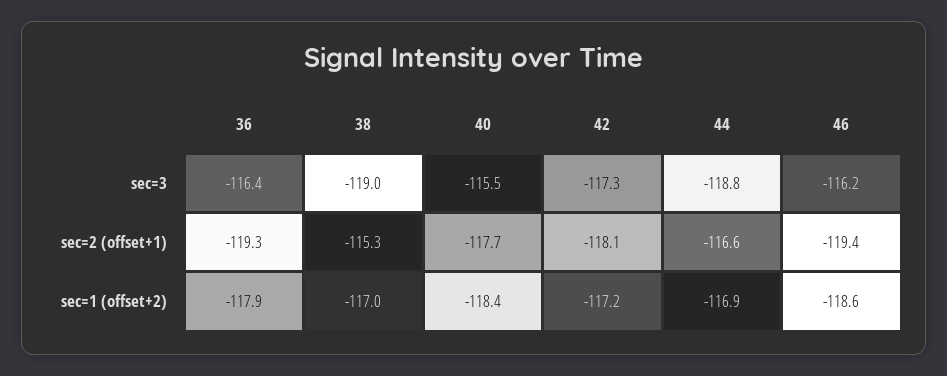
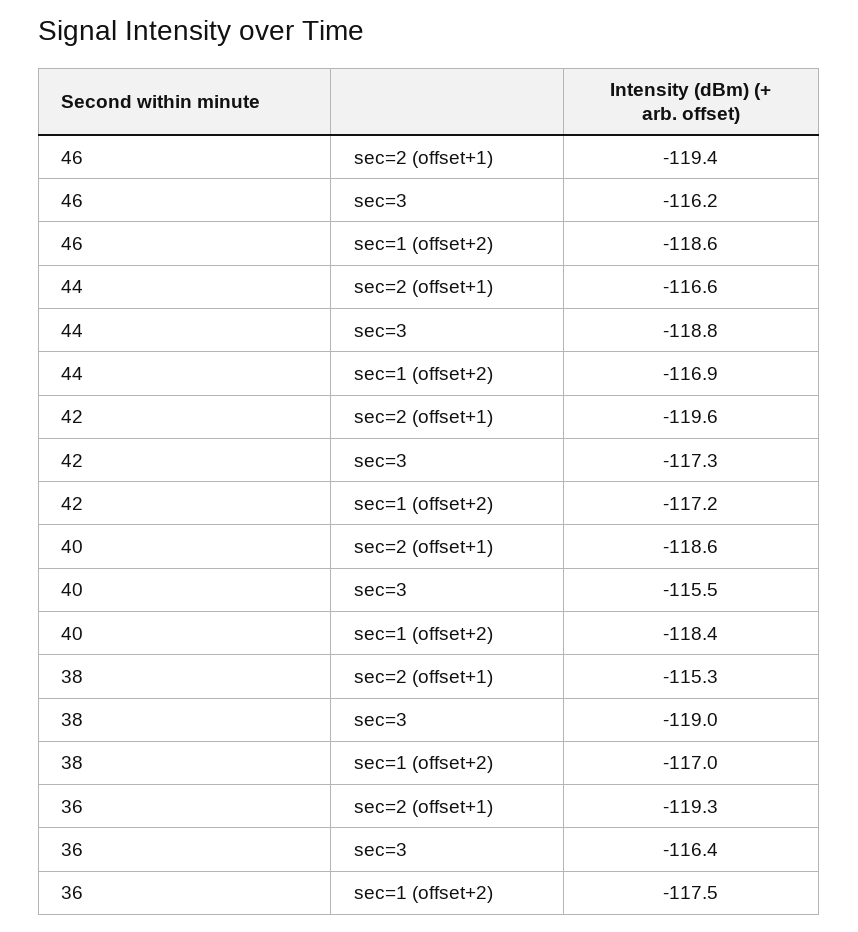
  {
    "36": {
      "sec=3": -116.4,
      "sec=2 (offset+1)": -119.3,
-     "sec=1 (offset+2)": -117.9
+     "sec=1 (offset+2)": -117.5
    },
    "38": {
      "sec=3": -119,
      "sec=2 (offset+1)": -115.3,
      "sec=1 (offset+2)": -117
    },
    "40": {
      "sec=3": -115.5,
-     "sec=2 (offset+1)": -117.7,
+     "sec=2 (offset+1)": -118.6,
      "sec=1 (offset+2)": -118.4
    },
    "42": {
      "sec=3": -117.3,
-     "sec=2 (offset+1)": -118.1,
+     "sec=2 (offset+1)": -119.6,
      "sec=1 (offset+2)": -117.2
    },
    "44": {
      "sec=3": -118.8,
      "sec=2 (offset+1)": -116.6,
      "sec=1 (offset+2)": -116.9
    },
    "46": {
      "sec=3": -116.2,
      "sec=2 (offset+1)": -119.4,
      "sec=1 (offset+2)": -118.6
    }
  }

